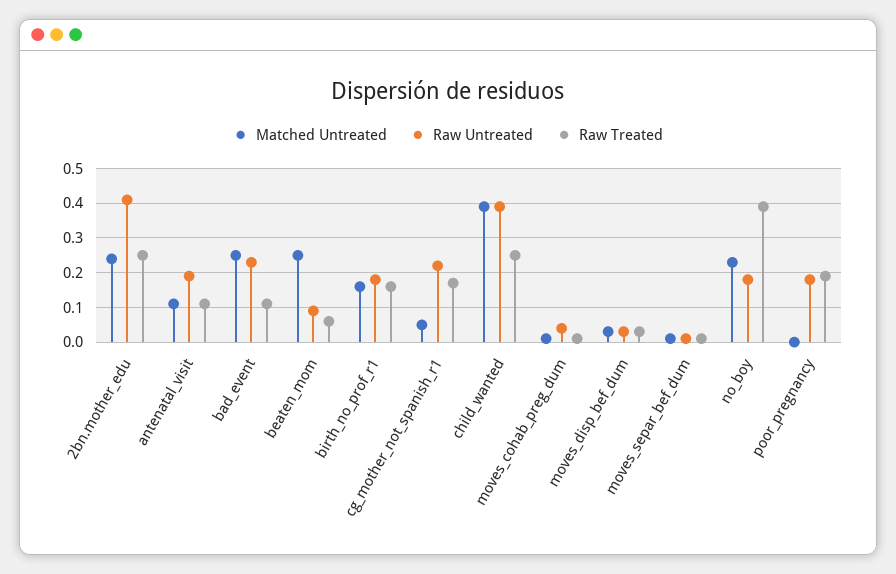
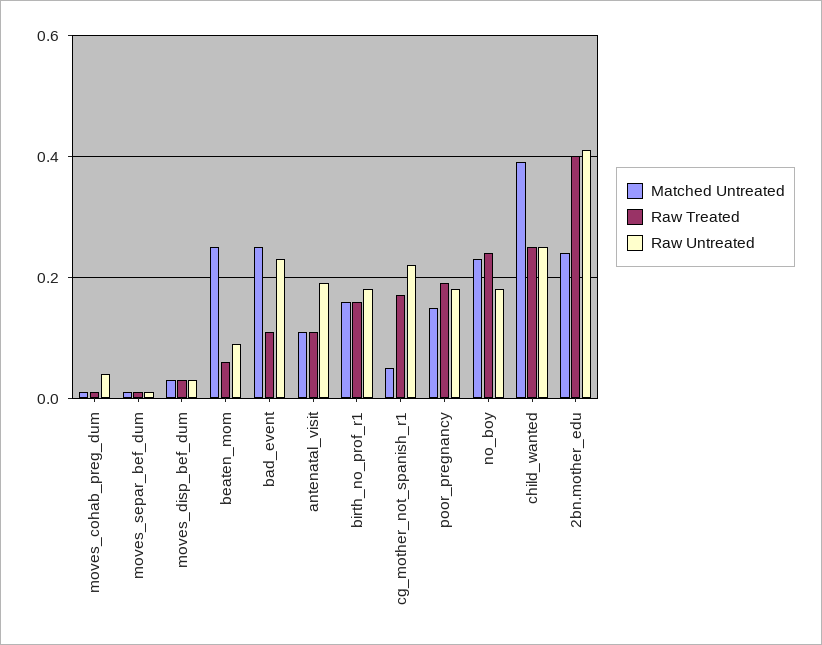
  {
    "Matched Untreated": {
      "2bn.mother_edu": 0.25,
      "antenatal_visit": 0.1,
      "bad_event": 0.25,
      "beaten_mom": 0.25,
      "birth_no_prof_r1": 0.15,
      "cg_mother_not_spanish_r1": 0.05,
      "child_wanted": 0.4,
      "moves_cohab_preg_dum": 0,
      "moves_disp_bef_dum": 0.05,
      "moves_separ_bef_dum": 0,
      "no_boy": 0.25,
-     "poor_pregnancy": 0
+     "poor_pregnancy": 0.15
    },
    "Raw Untreated": {
      "2bn.mother_edu": 0.4,
      "antenatal_visit": 0.2,
      "bad_event": 0.25,
      "beaten_mom": 0.1,
      "birth_no_prof_r1": 0.2,
      "cg_mother_not_spanish_r1": 0.2,
-     "child_wanted": 0.4,
+     "child_wanted": 0.25,
      "moves_cohab_preg_dum": 0.05,
      "moves_disp_bef_dum": 0.05,
      "moves_separ_bef_dum": 0,
      "no_boy": 0.2,
      "poor_pregnancy": 0.2
    },
    "Raw Treated": {
-     "2bn.mother_edu": 0.25,
+     "2bn.mother_edu": 0.4,
      "antenatal_visit": 0.1,
      "bad_event": 0.1,
      "beaten_mom": 0.05,
      "birth_no_prof_r1": 0.15,
      "cg_mother_not_spanish_r1": 0.15,
      "child_wanted": 0.25,
      "moves_cohab_preg_dum": 0,
      "moves_disp_bef_dum": 0.05,
      "moves_separ_bef_dum": 0,
-     "no_boy": 0.4,
+     "no_boy": 0.25,
      "poor_pregnancy": 0.2
    }
  }

